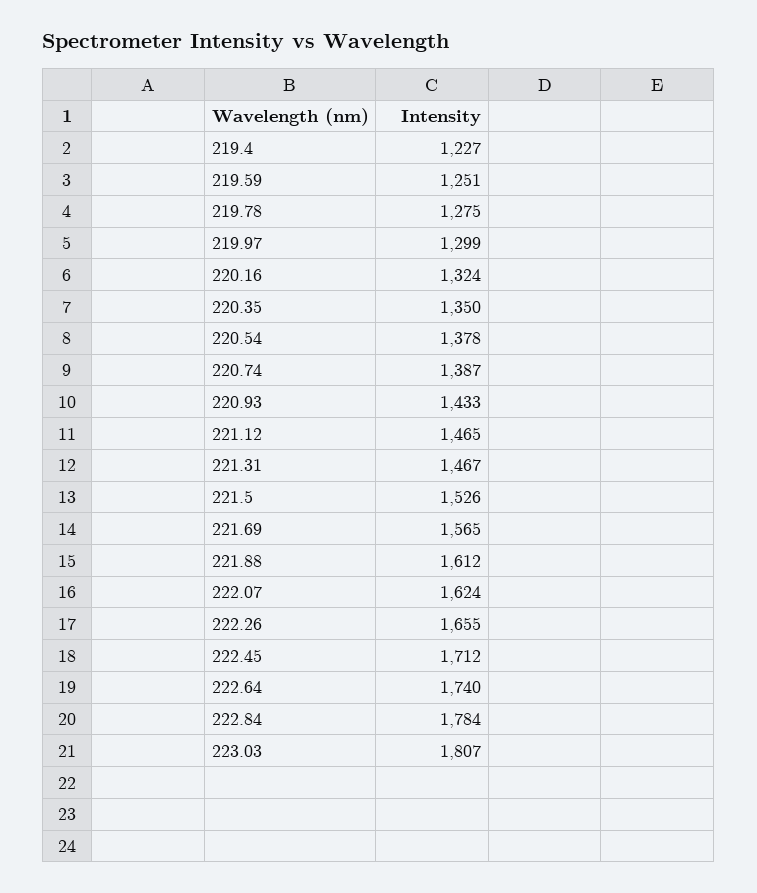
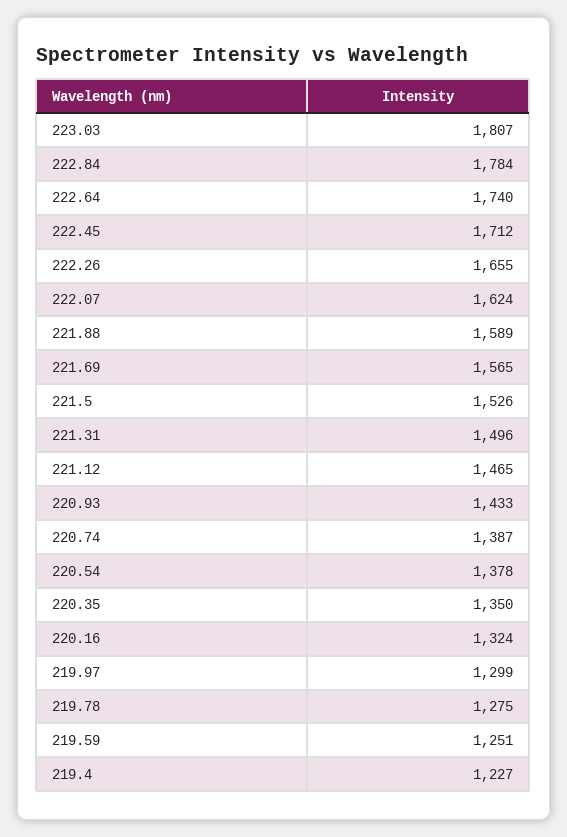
  {
    "219.4": 1227,
    "219.59": 1251,
    "219.78": 1275,
    "219.97": 1299,
    "220.16": 1324,
    "220.35": 1350,
    "220.54": 1378,
    "220.74": 1387,
    "220.93": 1433,
    "221.12": 1465,
-   "221.31": 1467,
+   "221.31": 1496,
    "221.5": 1526,
    "221.69": 1565,
-   "221.88": 1612,
+   "221.88": 1589,
    "222.07": 1624,
    "222.26": 1655,
    "222.45": 1712,
    "222.64": 1740,
    "222.84": 1784,
    "223.03": 1807
  }

